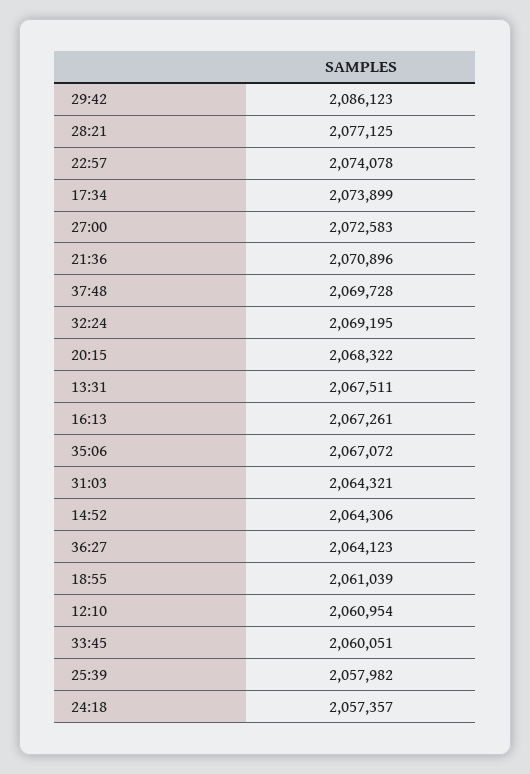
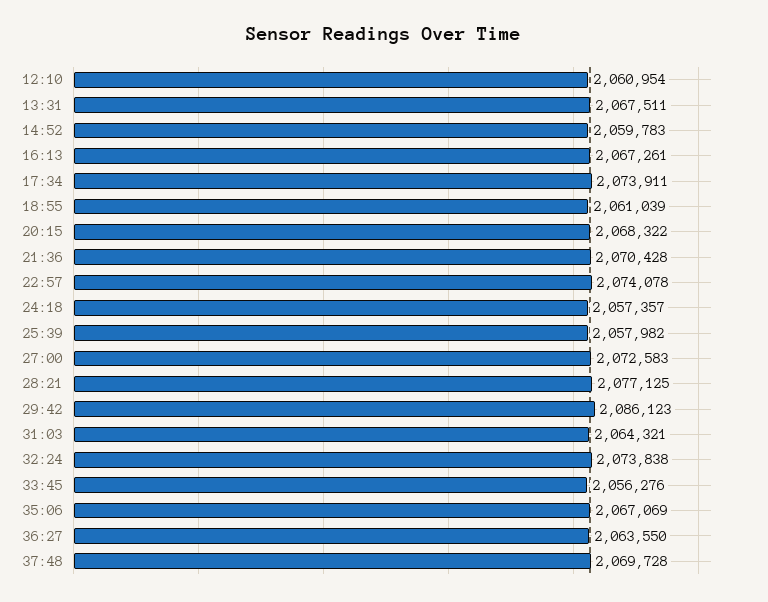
  {
    "29:42": 2086123,
    "28:21": 2077125,
    "22:57": 2074078,
-   "17:34": 2073899,
+   "17:34": 2073911,
    "27:00": 2072583,
-   "21:36": 2070896,
+   "21:36": 2070428,
    "37:48": 2069728,
-   "32:24": 2069195,
+   "32:24": 2073838,
    "20:15": 2068322,
    "13:31": 2067511,
    "16:13": 2067261,
-   "35:06": 2067072,
+   "35:06": 2067069,
    "31:03": 2064321,
-   "14:52": 2064306,
+   "14:52": 2059783,
-   "36:27": 2064123,
+   "36:27": 2063550,
    "18:55": 2061039,
    "12:10": 2060954,
-   "33:45": 2060051,
+   "33:45": 2056276,
    "25:39": 2057982,
    "24:18": 2057357
  }

